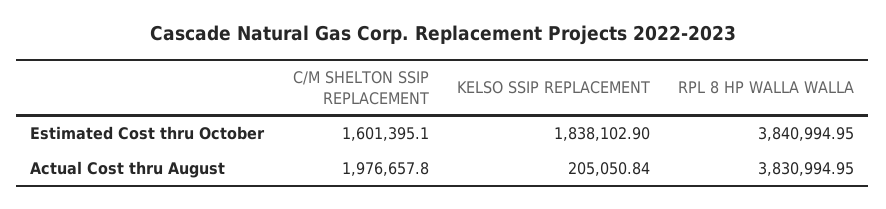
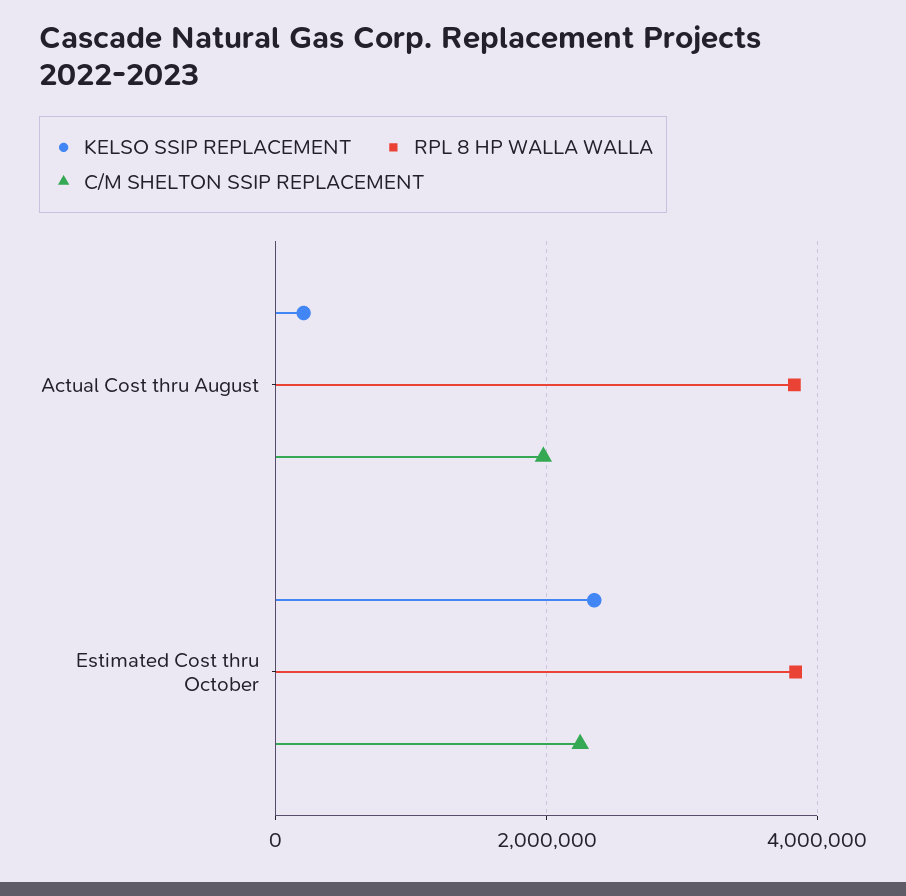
  {
    "C/M SHELTON SSIP REPLACEMENT": {
-     "Estimated Cost thru October": 1601395.1,
+     "Estimated Cost thru October": 2200000,
      "Actual Cost thru August": 1976657.8
    },
    "KELSO SSIP REPLACEMENT": {
-     "Estimated Cost thru October": 1838102.9,
+     "Estimated Cost thru October": 2400000,
      "Actual Cost thru August": 205050.84
    },
    "RPL 8 HP WALLA WALLA": {
      "Estimated Cost thru October": 3840994.95,
      "Actual Cost thru August": 3830994.95
    }
  }

